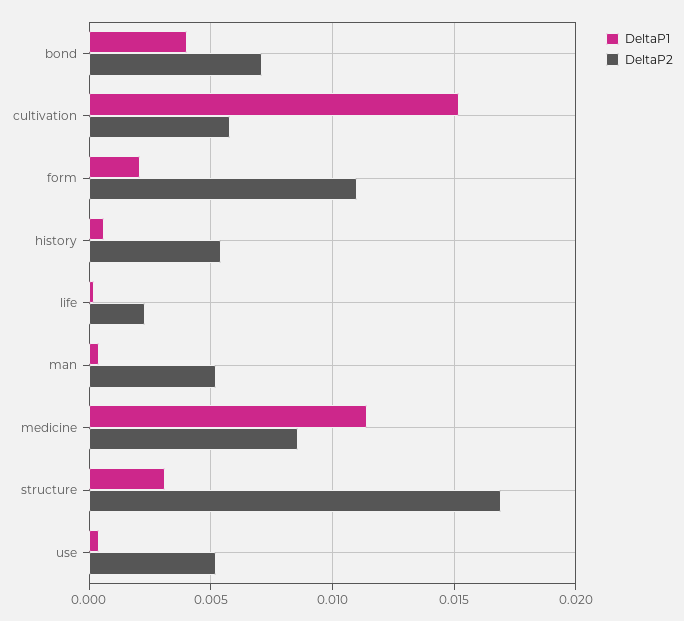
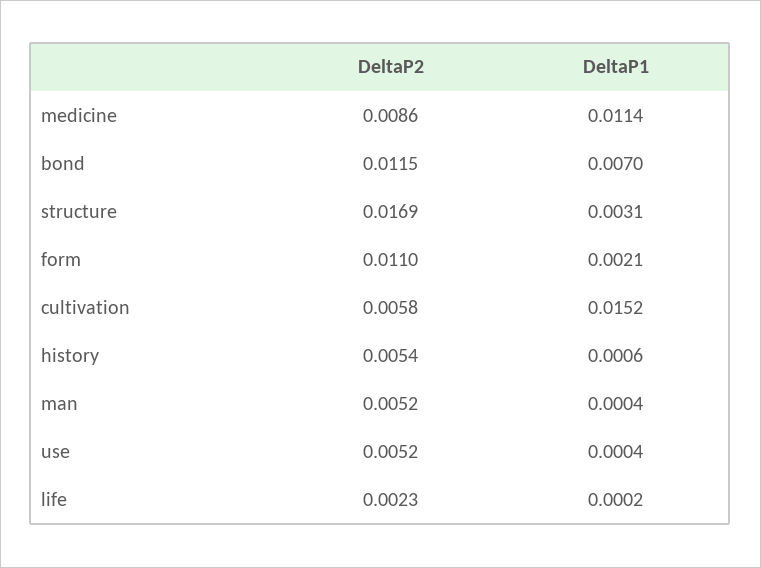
  {
    "DeltaP1": {
-     "bond": 0.004,
+     "bond": 0.007,
      "cultivation": 0.0152,
      "form": 0.0021,
      "history": 0.0006,
      "life": 0.0002,
      "man": 0.0004,
      "medicine": 0.0114,
      "structure": 0.0031,
      "use": 0.0004
    },
    "DeltaP2": {
-     "bond": 0.007,
+     "bond": 0.0115,
      "cultivation": 0.0058,
      "form": 0.011,
      "history": 0.0054,
      "life": 0.0023,
      "man": 0.0052,
      "medicine": 0.0086,
      "structure": 0.0169,
      "use": 0.0052
    }
  }

